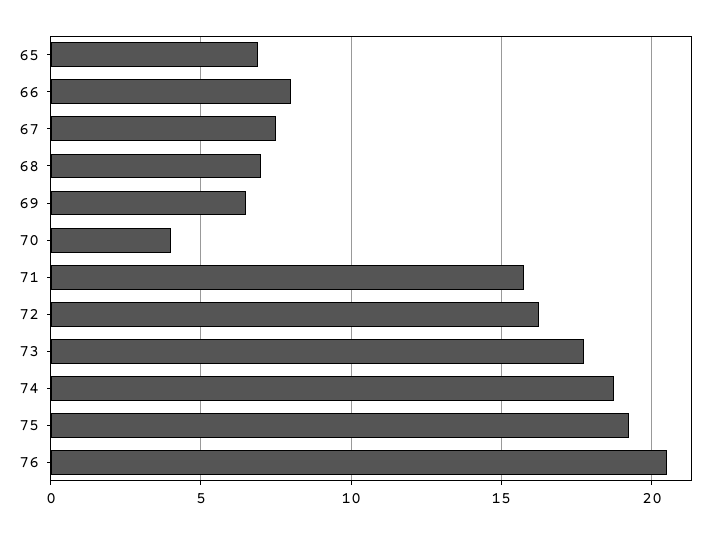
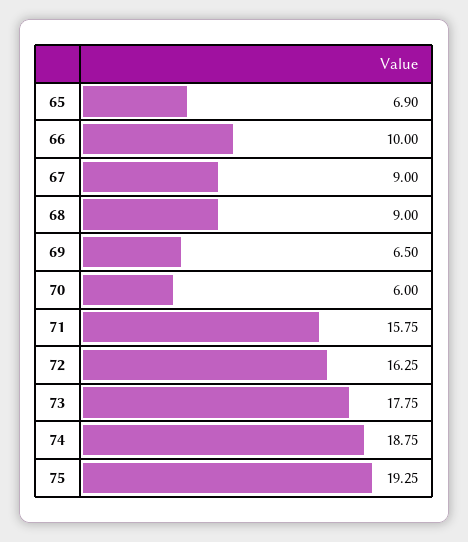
  {
    "65": 6.9,
-   "66": 8,
+   "66": 10,
-   "67": 7.5,
+   "67": 9,
-   "68": 7,
+   "68": 9,
    "69": 6.5,
-   "70": 4,
+   "70": 6,
    "71": 15.75,
    "72": 16.25,
    "73": 17.75,
    "74": 18.75,
-   "75": 19.25,
+   "75": 19.25
-   "76": 20.5
  }

